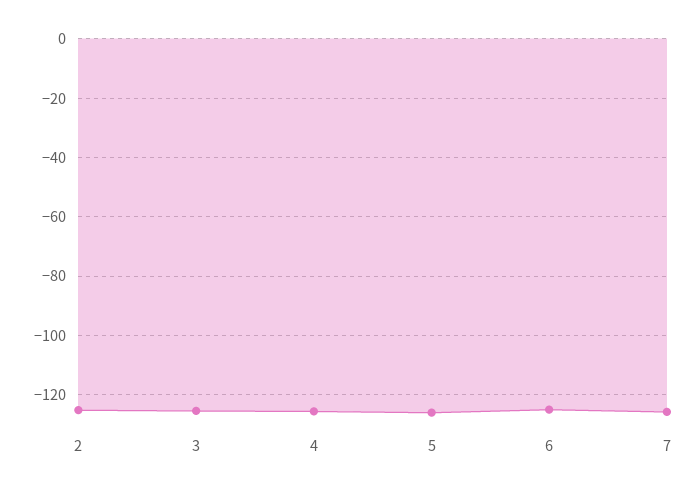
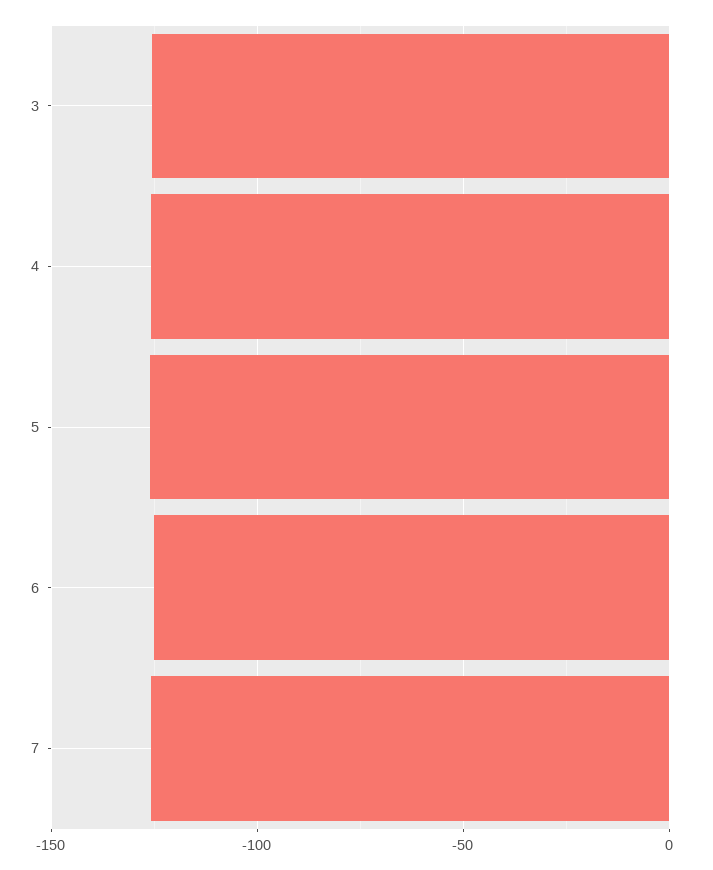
  {
-   "2": -125,
    "3": -125,
    "4": -125,
    "5": -125,
    "6": -125,
    "7": -125
  }

